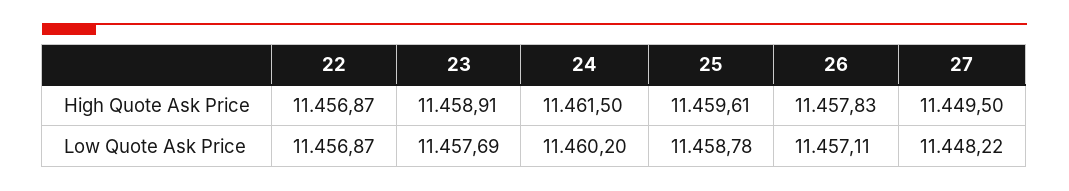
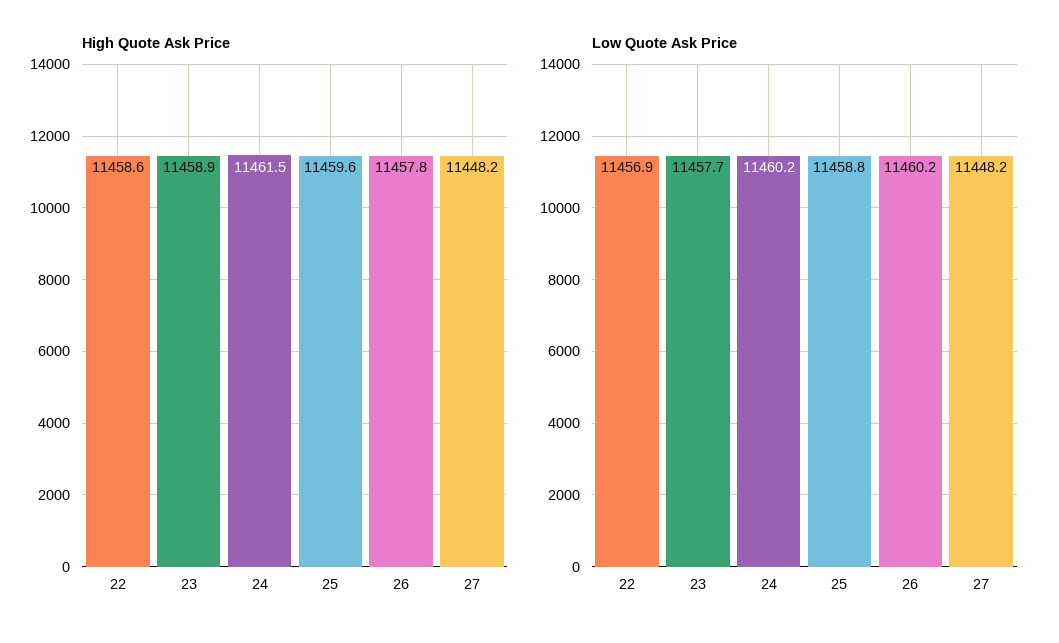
  {
    "High Quote Ask Price": {
-     "22": 11456.87,
+     "22": 11458.6,
      "23": 11458.91,
      "24": 11461.5,
      "25": 11459.61,
      "26": 11457.83,
-     "27": 11449.5
+     "27": 11448.2
    },
    "Low Quote Ask Price": {
      "22": 11456.87,
      "23": 11457.69,
      "24": 11460.2,
      "25": 11458.78,
-     "26": 11457.11,
+     "26": 11460.2,
      "27": 11448.22
    }
  }

